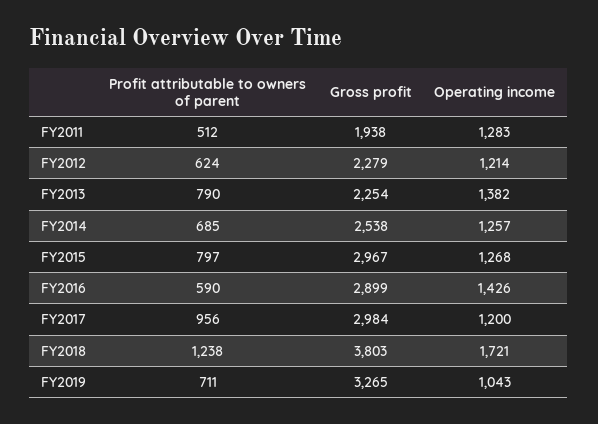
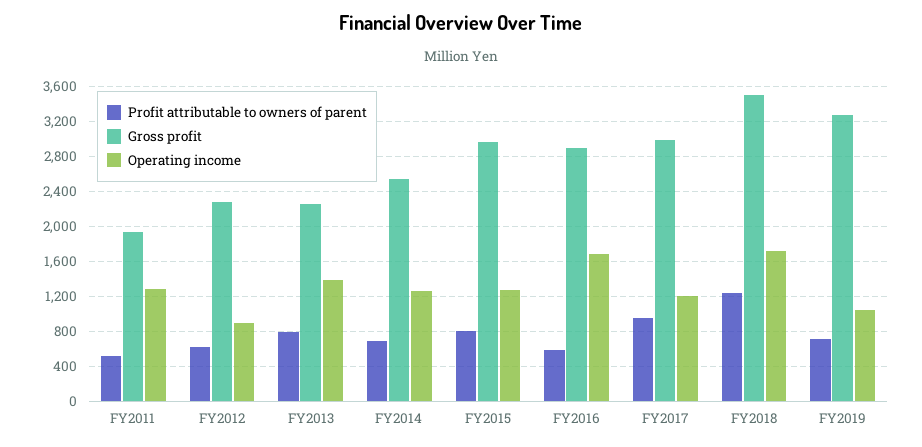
  {
    "Profit attributable to owners of parent": {
      "FY2011": 512,
      "FY2012": 624,
      "FY2013": 790,
      "FY2014": 685,
      "FY2015": 797,
      "FY2016": 590,
      "FY2017": 956,
      "FY2018": 1238,
      "FY2019": 711
    },
    "Gross profit": {
      "FY2011": 1938,
      "FY2012": 2279,
      "FY2013": 2254,
      "FY2014": 2538,
      "FY2015": 2967,
      "FY2016": 2899,
      "FY2017": 2984,
-     "FY2018": 3803,
+     "FY2018": 3500,
      "FY2019": 3265
    },
    "Operating income": {
      "FY2011": 1283,
-     "FY2012": 1214,
+     "FY2012": 900,
      "FY2013": 1382,
      "FY2014": 1257,
      "FY2015": 1268,
-     "FY2016": 1426,
+     "FY2016": 1700,
      "FY2017": 1200,
      "FY2018": 1721,
      "FY2019": 1043
    }
  }

